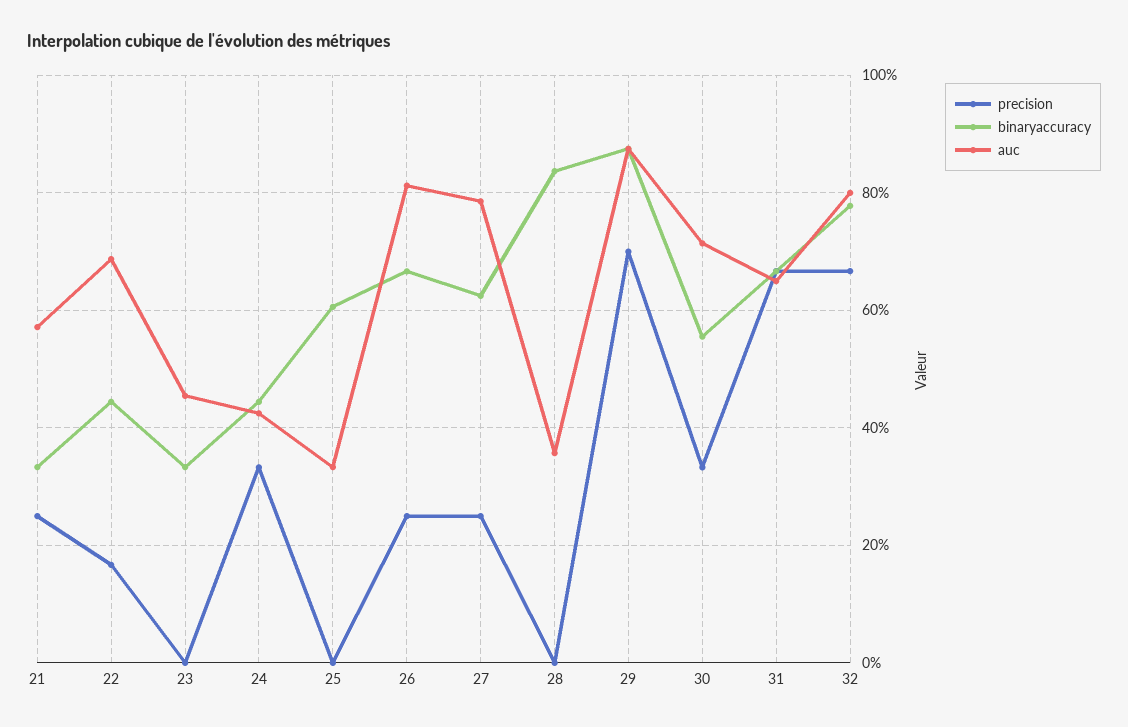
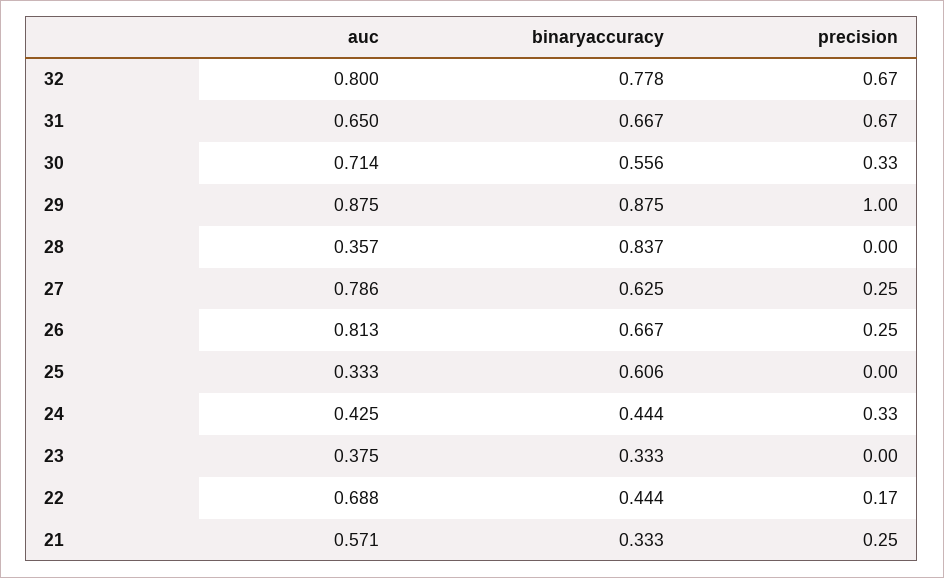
  {
    "precision": {
      "21": 0.25,
      "22": 0.17,
      "23": 0,
      "24": 0.33,
      "25": 0,
      "26": 0.25,
      "27": 0.25,
      "28": 0,
-     "29": 0.7,
+     "29": 1,
      "30": 0.33,
      "31": 0.67,
      "32": 0.67
    },
    "binaryaccuracy": {
      "21": 0.333,
      "22": 0.444,
      "23": 0.333,
      "24": 0.444,
      "25": 0.606,
      "26": 0.667,
      "27": 0.625,
      "28": 0.837,
      "29": 0.875,
      "30": 0.556,
      "31": 0.667,
      "32": 0.778
    },
    "auc": {
      "21": 0.571,
      "22": 0.688,
-     "23": 0.46,
+     "23": 0.375,
      "24": 0.425,
      "25": 0.333,
      "26": 0.813,
      "27": 0.786,
      "28": 0.357,
      "29": 0.875,
      "30": 0.714,
      "31": 0.65,
      "32": 0.8
    }
  }

